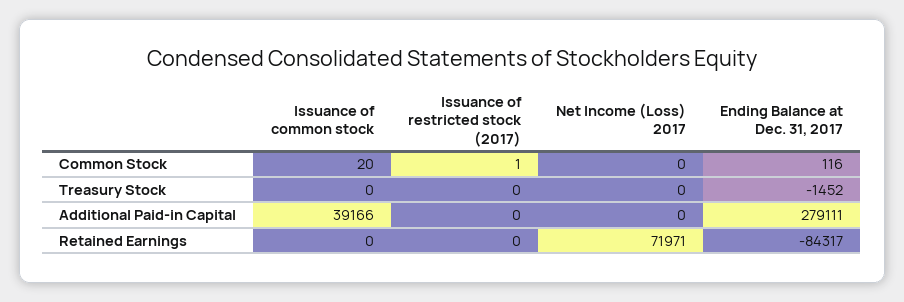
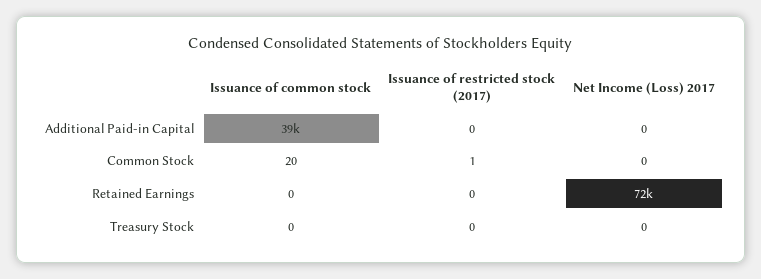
  {
    "Issuance of common stock": {
      "Common Stock": 20,
      "Treasury Stock": 0,
      "Additional Paid-in Capital": 39166,
      "Retained Earnings": 0
    },
    "Issuance of restricted stock (2017)": {
      "Common Stock": 1,
      "Treasury Stock": 0,
      "Additional Paid-in Capital": 0,
      "Retained Earnings": 0
    },
    "Net Income (Loss) 2017": {
      "Common Stock": 0,
      "Treasury Stock": 0,
      "Additional Paid-in Capital": 0,
      "Retained Earnings": 71971
-   },
+   }
-   "Ending Balance at Dec. 31, 2017": {
-     "Common Stock": 116,
-     "Treasury Stock": -1452,
-     "Additional Paid-in Capital": 279111,
-     "Retained Earnings": -84317
-   }
  }

